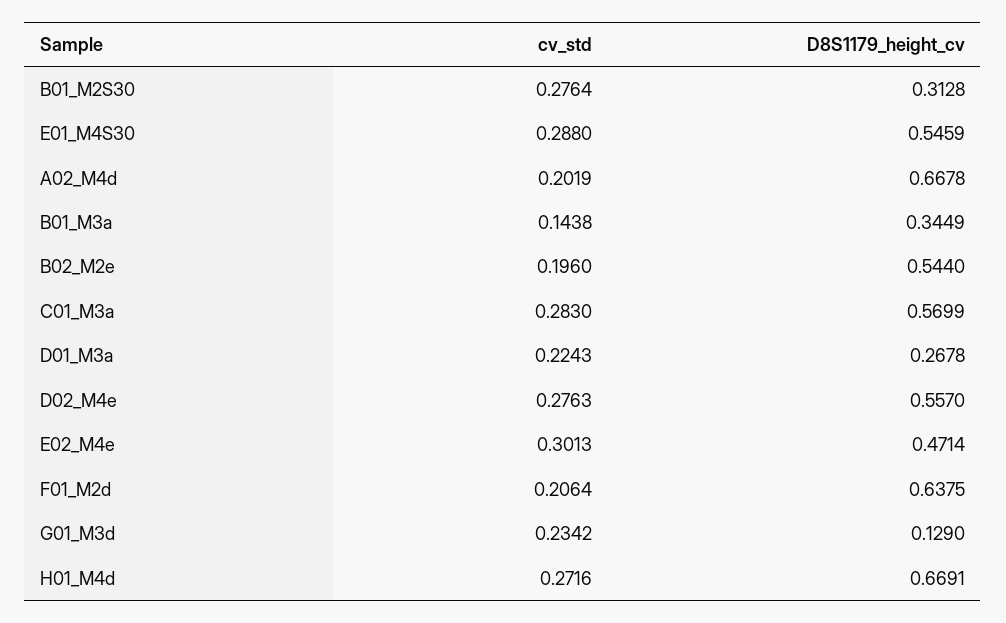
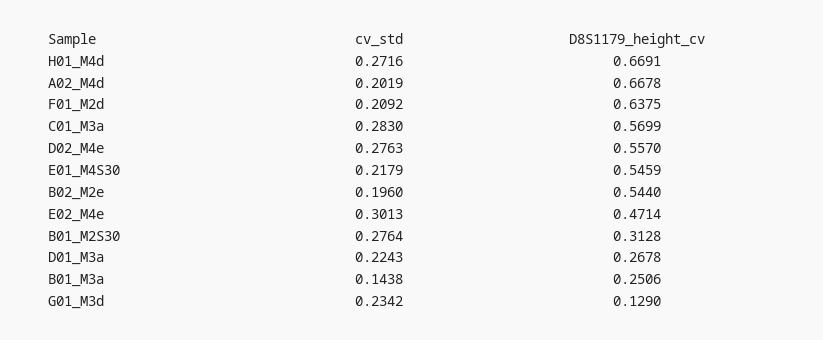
  {
    "cv_std": {
      "B01_M2S30": 0.2764,
-     "E01_M4S30": 0.288,
+     "E01_M4S30": 0.2179,
      "A02_M4d": 0.2019,
      "B01_M3a": 0.1438,
      "B02_M2e": 0.196,
      "C01_M3a": 0.283,
      "D01_M3a": 0.2243,
      "D02_M4e": 0.2763,
      "E02_M4e": 0.3013,
-     "F01_M2d": 0.2064,
+     "F01_M2d": 0.2092,
      "G01_M3d": 0.2342,
      "H01_M4d": 0.2716
    },
    "D8S1179_height_cv": {
      "B01_M2S30": 0.3128,
      "E01_M4S30": 0.5459,
      "A02_M4d": 0.6678,
-     "B01_M3a": 0.3449,
+     "B01_M3a": 0.2506,
      "B02_M2e": 0.544,
      "C01_M3a": 0.5699,
      "D01_M3a": 0.2678,
      "D02_M4e": 0.557,
      "E02_M4e": 0.4714,
      "F01_M2d": 0.6375,
      "G01_M3d": 0.129,
      "H01_M4d": 0.6691
    }
  }

